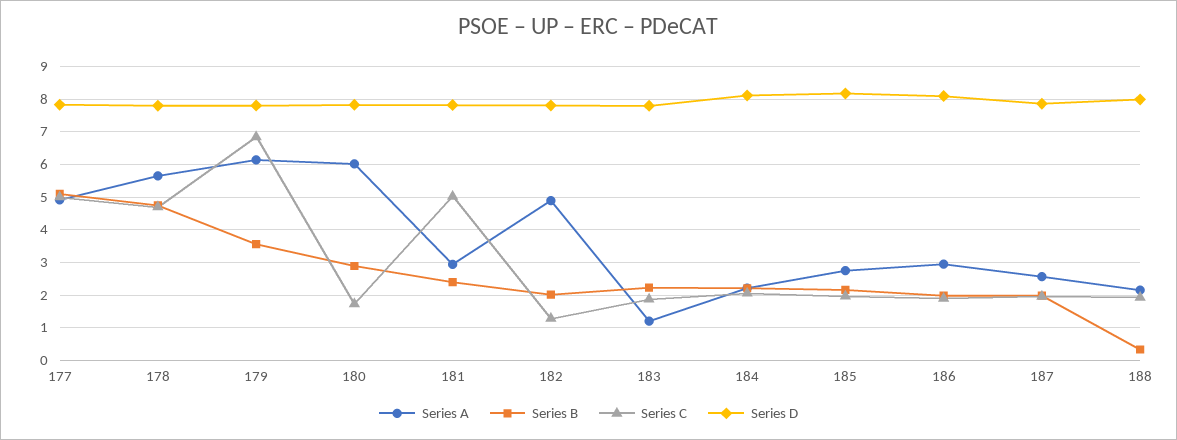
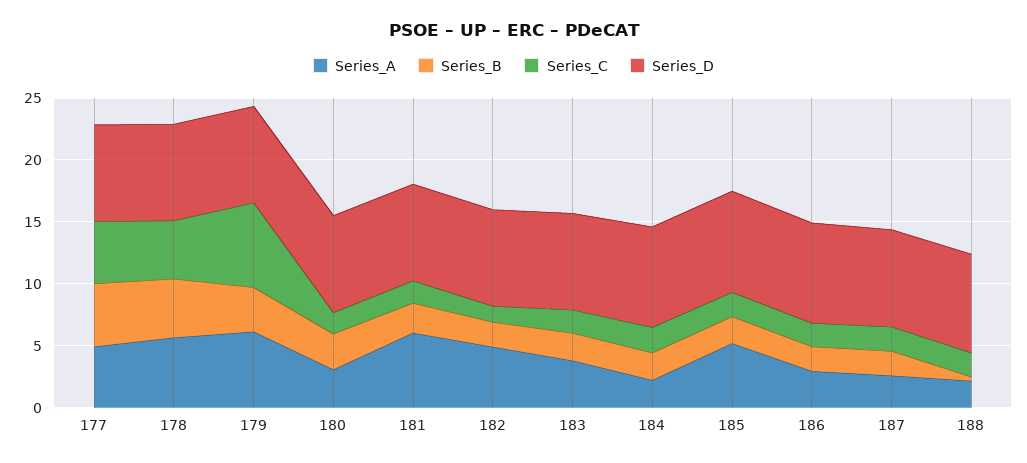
  {
    "Series A": {
      "177": 5,
      "178": 5.6,
      "179": 6.2,
-     "180": 6,
+     "180": 3,
-     "181": 3,
+     "181": 6,
      "182": 4.8,
-     "183": 1.2,
+     "183": 4,
      "184": 2.2,
-     "185": 2.8,
+     "185": 5,
      "186": 3,
      "187": 2.6,
      "188": 2.2
    },
    "Series B": {
      "177": 5.2,
      "178": 4.8,
      "179": 3.6,
      "180": 2.8,
      "181": 2.4,
      "182": 2,
      "183": 2.2,
      "184": 2.2,
      "185": 2.2,
      "186": 2,
      "187": 2,
      "188": 0.4
    },
    "Series C": {
      "177": 5,
      "178": 4.6,
      "179": 6.8,
      "180": 1.8,
-     "181": 5,
+     "181": 2,
      "182": 1.2,
      "183": 1.8,
      "184": 2,
      "185": 2,
      "186": 1.8,
      "187": 2,
      "188": 2
    },
    "Series D": {
      "177": 7.8,
      "178": 7.8,
      "179": 7.8,
      "180": 7.8,
      "181": 7.8,
      "182": 7.8,
      "183": 7.8,
      "184": 8.2,
      "185": 8.2,
      "186": 8,
      "187": 7.8,
      "188": 8
    }
  }

